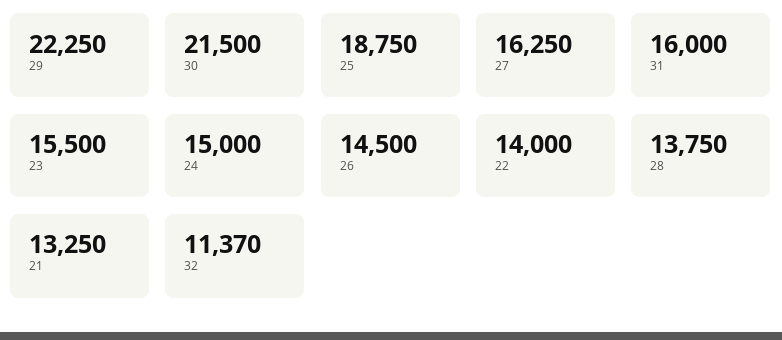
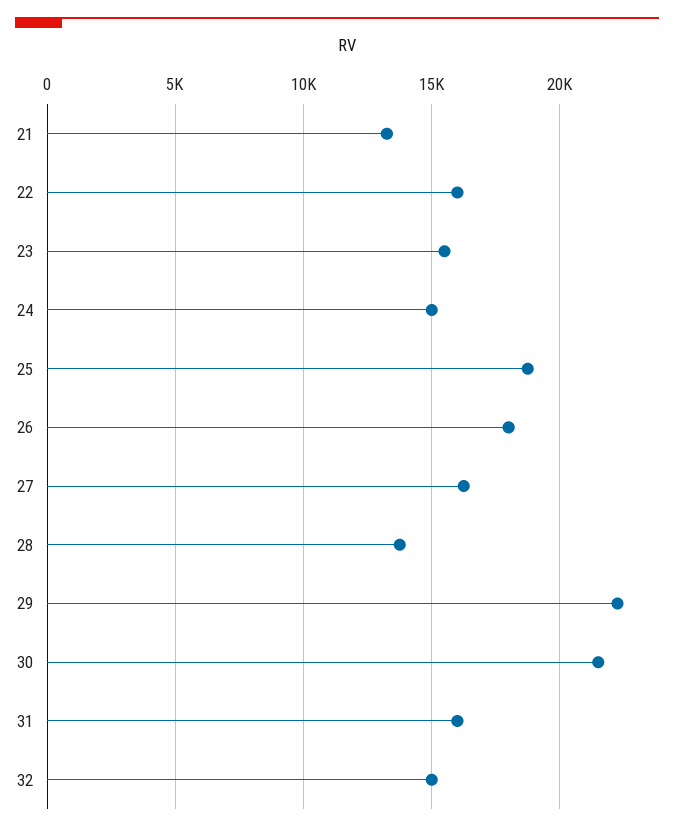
  {
    "29": 22250,
    "30": 21500,
    "25": 18750,
    "27": 16250,
    "31": 16000,
    "23": 15500,
    "24": 15000,
-   "26": 14500,
+   "26": 18000,
-   "22": 14000,
+   "22": 16000,
    "28": 13750,
    "21": 13250,
-   "32": 11370
+   "32": 15000
  }

